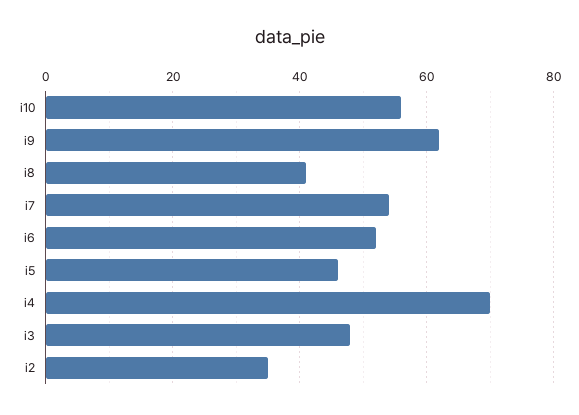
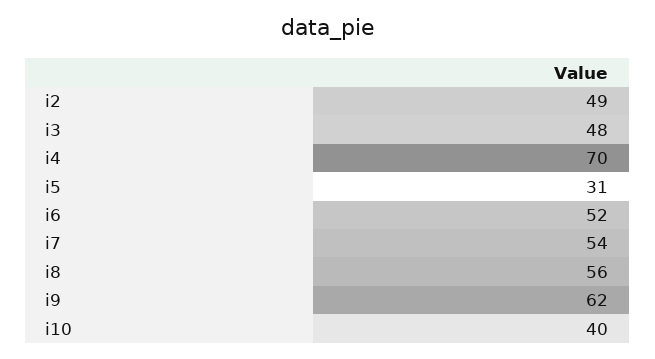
  {
-   "i10": 55,
+   "i10": 40,
    "i9": 62,
-   "i8": 40,
+   "i8": 56,
    "i7": 54,
    "i6": 52,
-   "i5": 45,
+   "i5": 31,
    "i4": 70,
    "i3": 48,
-   "i2": 35
+   "i2": 49
  }

